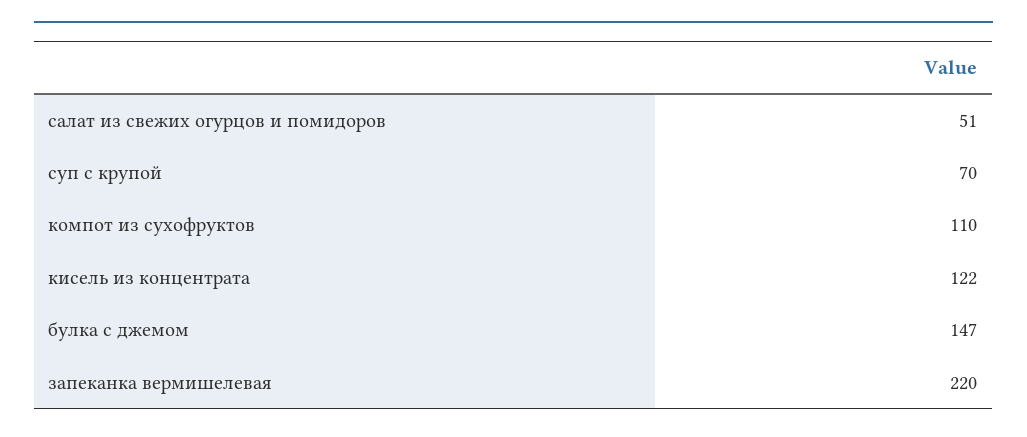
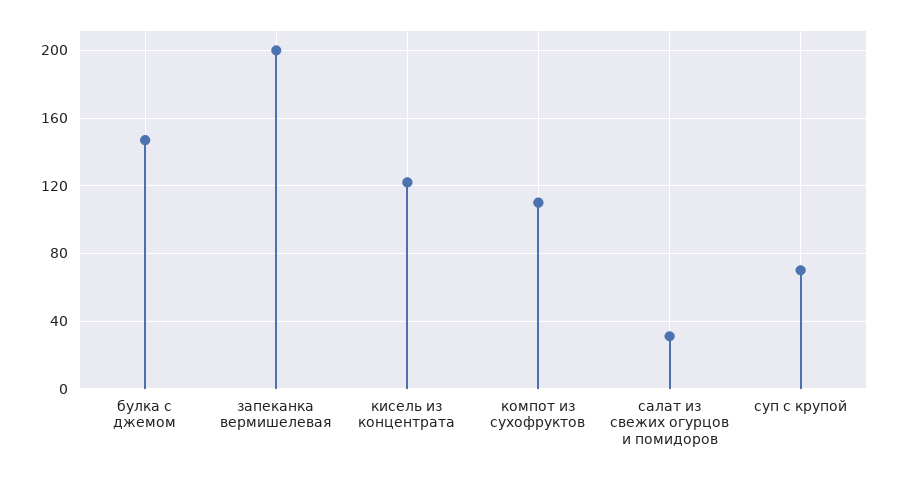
  {
-   "салат из свежих огурцов и помидоров": 51,
+   "салат из свежих огурцов и помидоров": 30,
    "суп с крупой": 70,
    "компот из сухофруктов": 110,
    "кисель из концентрата": 122,
    "булка с джемом": 147,
-   "запеканка вермишелевая": 220
+   "запеканка вермишелевая": 200
  }

